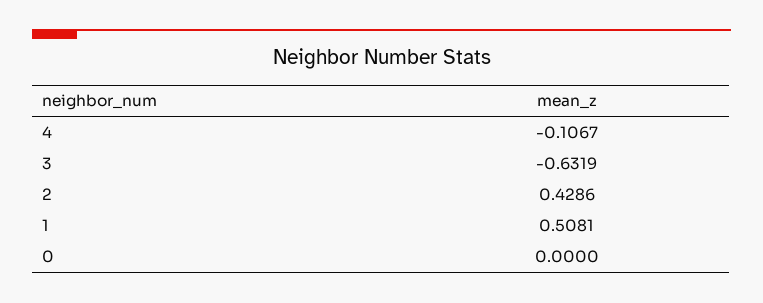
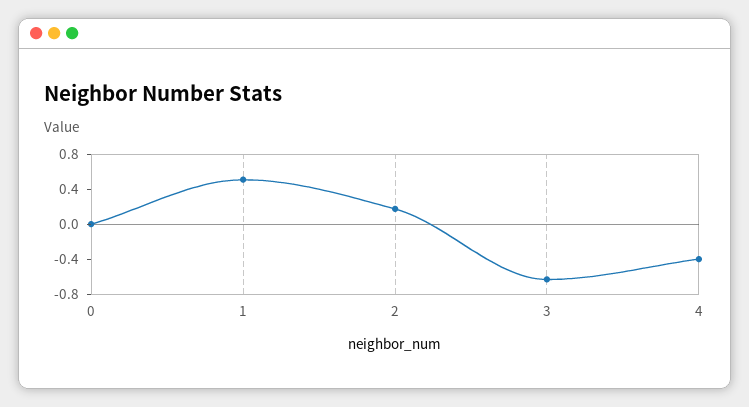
  {
-   "4": -0.1067,
+   "4": -0.4,
    "3": -0.6319,
-   "2": 0.4286,
+   "2": 0.2,
    "1": 0.5081,
    "0": 0
  }

